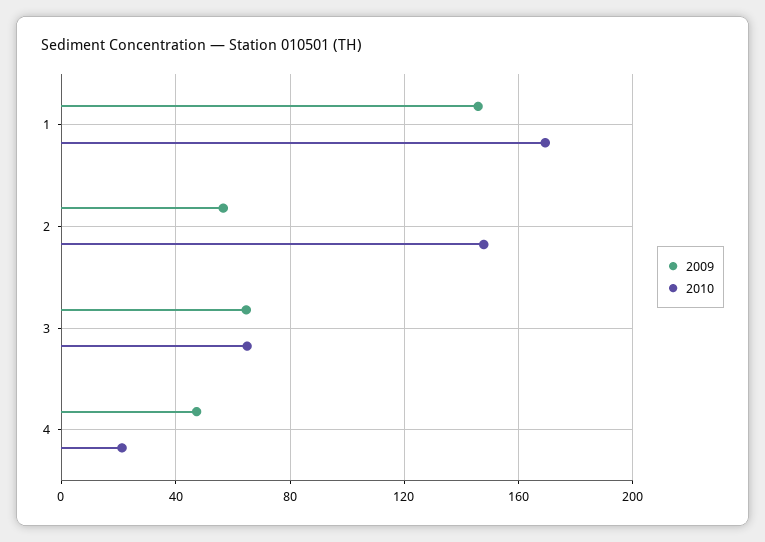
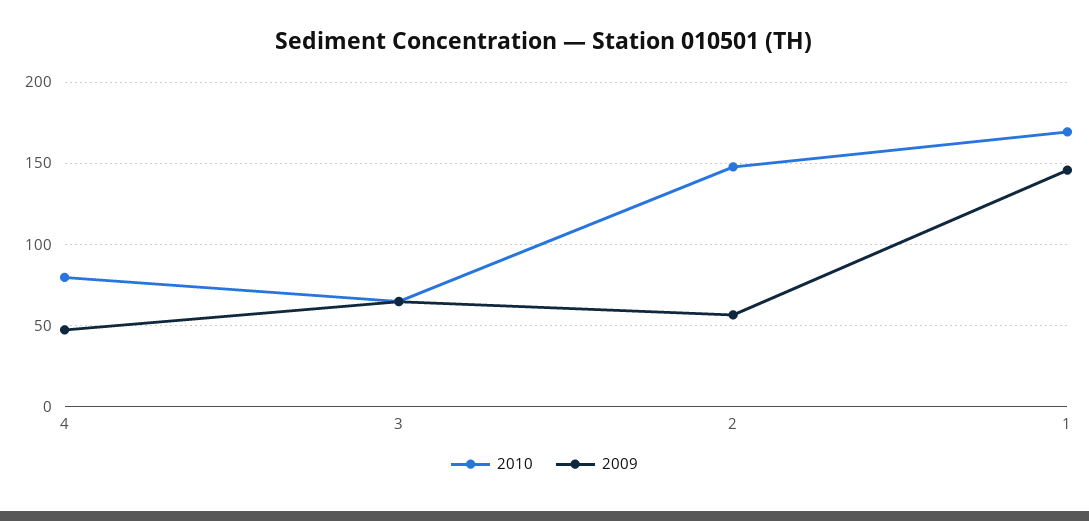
  {
    "2009": {
      "1": 145,
      "2": 55,
      "3": 65,
      "4": 45
    },
    "2010": {
      "1": 170,
      "2": 150,
      "3": 65,
-     "4": 20
+     "4": 80
    }
  }

